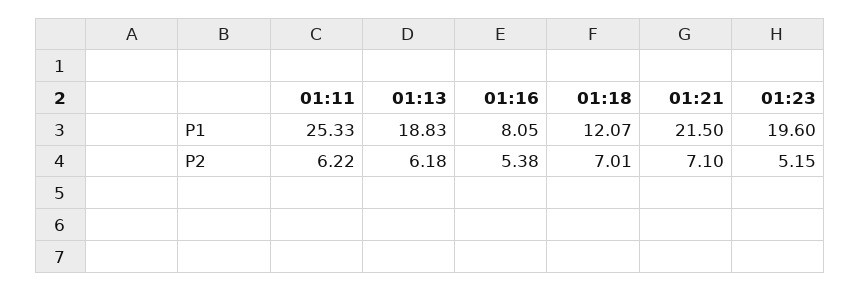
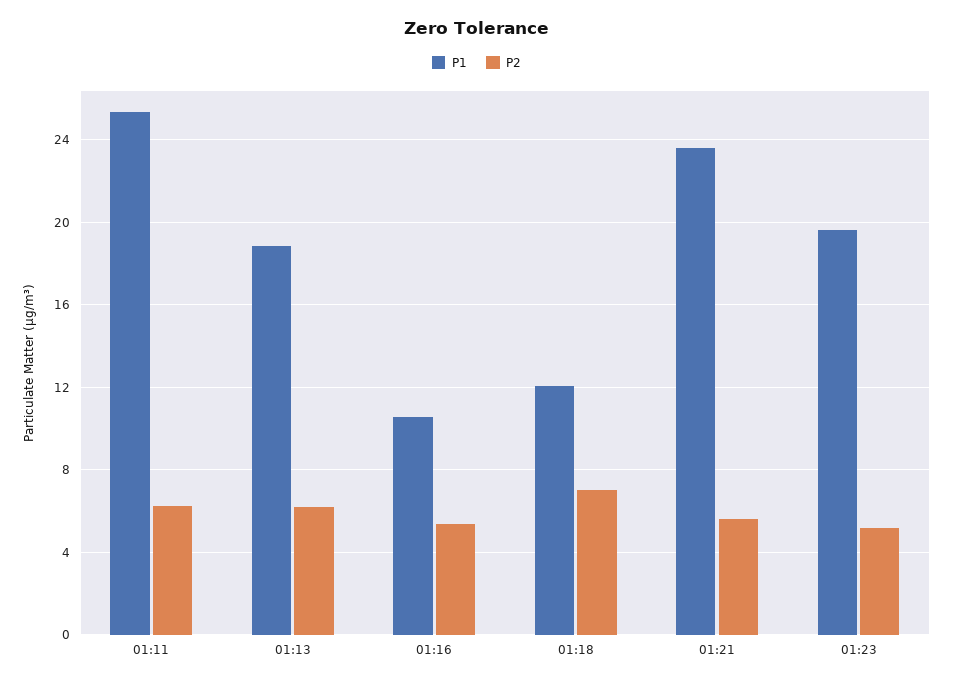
  {
    "P1": {
      "01:11": 25.33,
      "01:13": 18.83,
-     "01:16": 8.05,
+     "01:16": 10.5,
      "01:18": 12.07,
-     "01:21": 21.5,
+     "01:21": 23.5,
      "01:23": 19.6
    },
    "P2": {
      "01:11": 6.22,
      "01:13": 6.18,
      "01:16": 5.38,
      "01:18": 7.01,
-     "01:21": 7.1,
+     "01:21": 5.5,
      "01:23": 5.15
    }
  }

